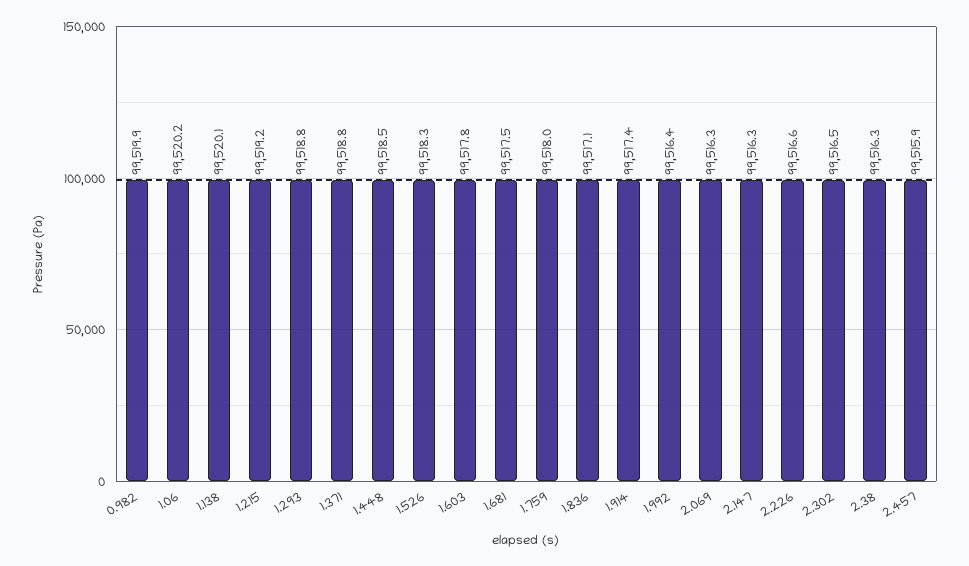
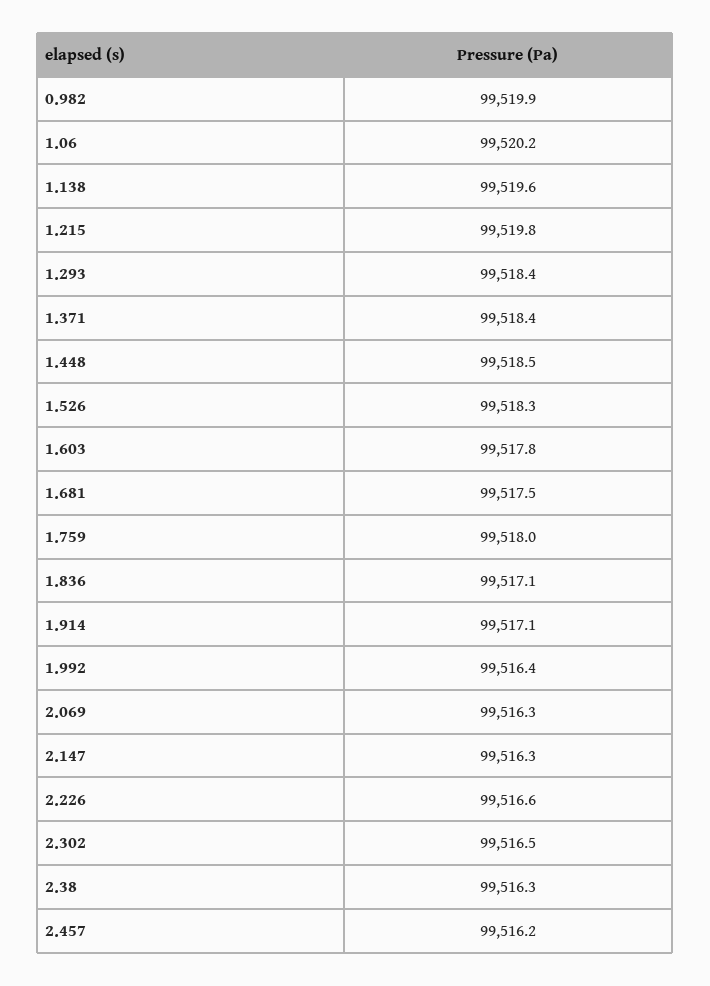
  {
    "0.982": 99519.9,
    "1.06": 99520.2,
-   "1.138": 99520.1,
+   "1.138": 99519.6,
-   "1.215": 99519.2,
+   "1.215": 99519.8,
-   "1.293": 99518.8,
+   "1.293": 99518.4,
-   "1.371": 99518.8,
+   "1.371": 99518.4,
    "1.448": 99518.5,
    "1.526": 99518.3,
    "1.603": 99517.8,
    "1.681": 99517.5,
    "1.759": 99518,
    "1.836": 99517.1,
-   "1.914": 99517.4,
+   "1.914": 99517.1,
    "1.992": 99516.4,
    "2.069": 99516.3,
    "2.147": 99516.3,
    "2.226": 99516.6,
    "2.302": 99516.5,
    "2.38": 99516.3,
-   "2.457": 99515.9
+   "2.457": 99516.2
  }

